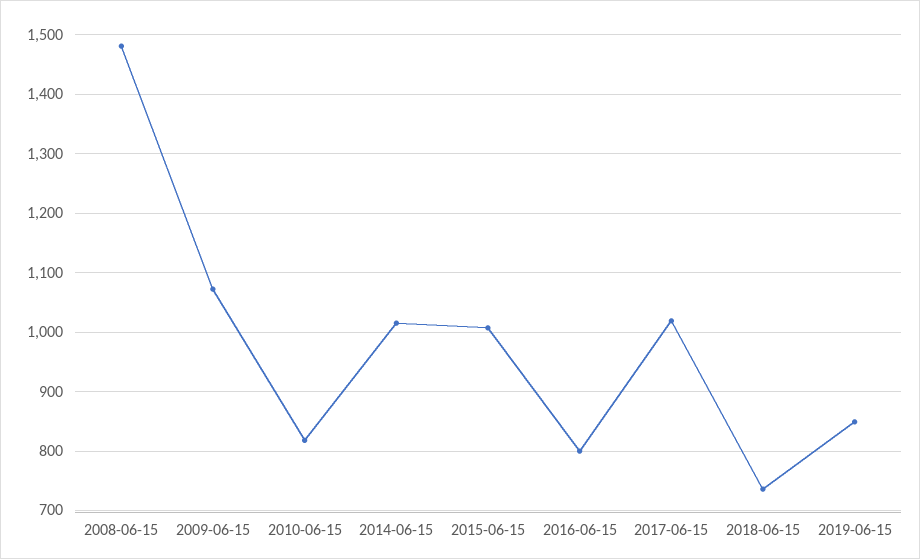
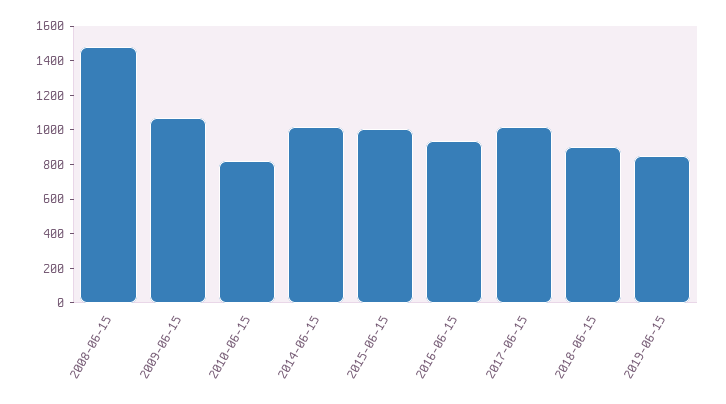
  {
    "2008-06-15": 1480,
    "2009-06-15": 1080,
    "2010-06-15": 820,
    "2014-06-15": 1020,
    "2015-06-15": 1000,
-   "2016-06-15": 800,
+   "2016-06-15": 950,
    "2017-06-15": 1020,
-   "2018-06-15": 740,
+   "2018-06-15": 900,
    "2019-06-15": 840
  }

